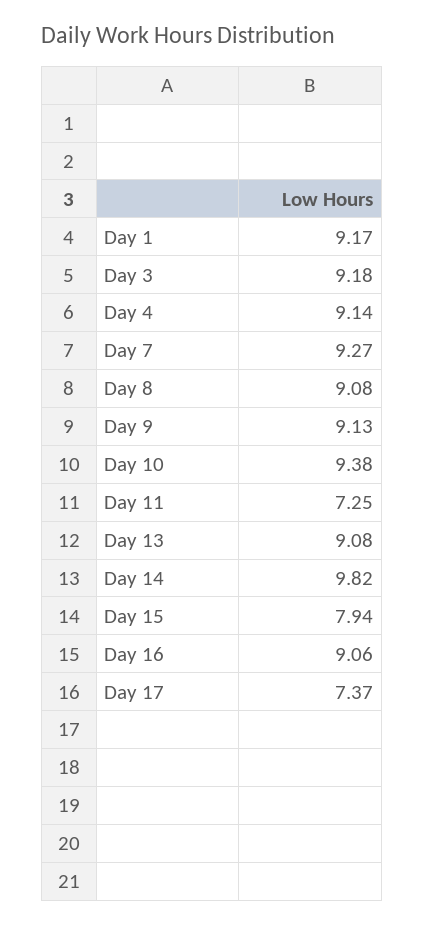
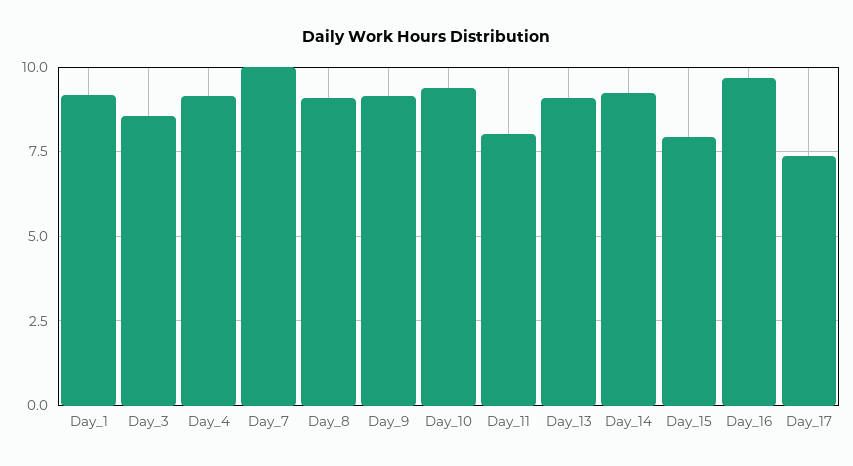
  {
    "Day 1": 9.17,
-   "Day 3": 9.18,
+   "Day 3": 8.5,
    "Day 4": 9.14,
-   "Day 7": 9.27,
+   "Day 7": 10,
    "Day 8": 9.08,
    "Day 9": 9.13,
    "Day 10": 9.38,
-   "Day 11": 7.25,
+   "Day 11": 8,
    "Day 13": 9.08,
-   "Day 14": 9.82,
+   "Day 14": 9.25,
    "Day 15": 7.94,
-   "Day 16": 9.06,
+   "Day 16": 9.75,
    "Day 17": 7.37
  }

